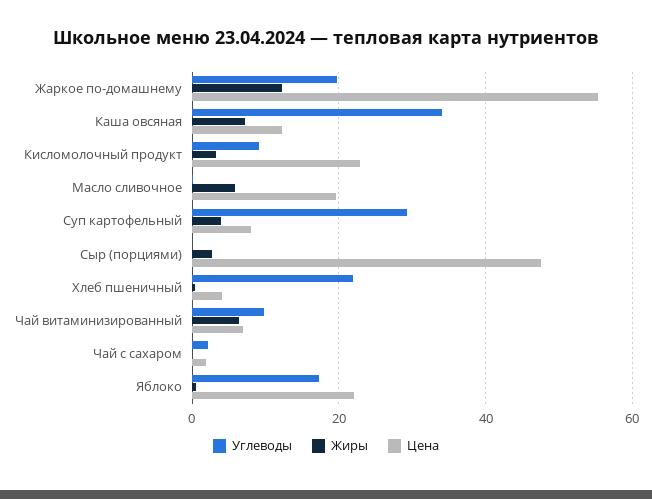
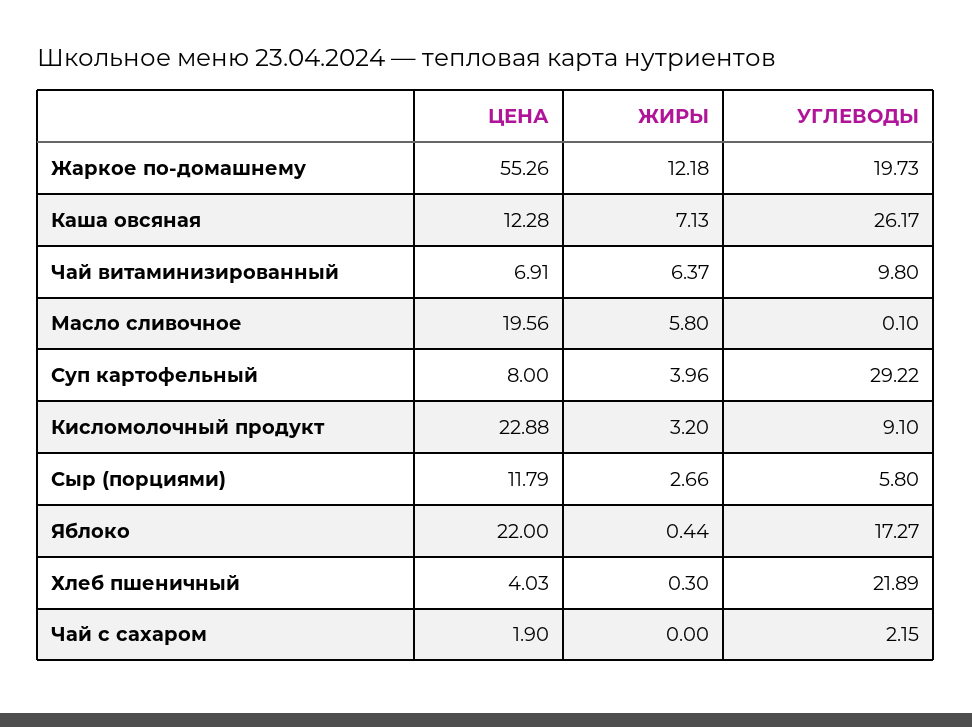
  {
    "Углеводы": {
      "Жаркое по-домашнему": 19.73,
-     "Каша овсяная": 34,
+     "Каша овсяная": 26.17,
      "Кисломолочный продукт": 9.1,
      "Масло сливочное": 0.1,
      "Суп картофельный": 29.22,
-     "Сыр (порциями)": 0,
+     "Сыр (порциями)": 5.8,
      "Хлеб пшеничный": 21.89,
      "Чай витаминизированный": 9.8,
      "Чай с сахаром": 2.15,
      "Яблоко": 17.27
    },
    "Жиры": {
      "Жаркое по-домашнему": 12.18,
      "Каша овсяная": 7.13,
      "Кисломолочный продукт": 3.2,
      "Масло сливочное": 5.8,
      "Суп картофельный": 3.96,
      "Сыр (порциями)": 2.66,
      "Хлеб пшеничный": 0.3,
      "Чай витаминизированный": 6.37,
      "Чай с сахаром": 0,
      "Яблоко": 0.44
    },
    "Цена": {
      "Жаркое по-домашнему": 55.26,
      "Каша овсяная": 12.28,
      "Кисломолочный продукт": 22.88,
      "Масло сливочное": 19.56,
      "Суп картофельный": 8,
-     "Сыр (порциями)": 48,
+     "Сыр (порциями)": 11.79,
      "Хлеб пшеничный": 4.03,
      "Чай витаминизированный": 6.91,
      "Чай с сахаром": 1.9,
      "Яблоко": 22
    }
  }

